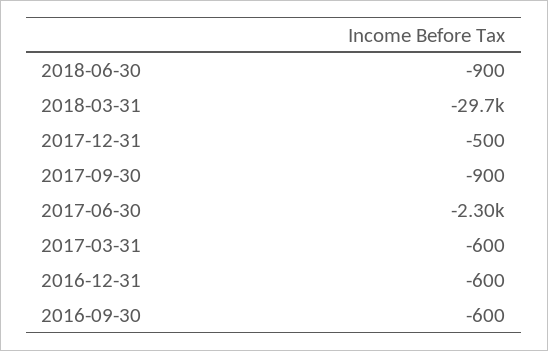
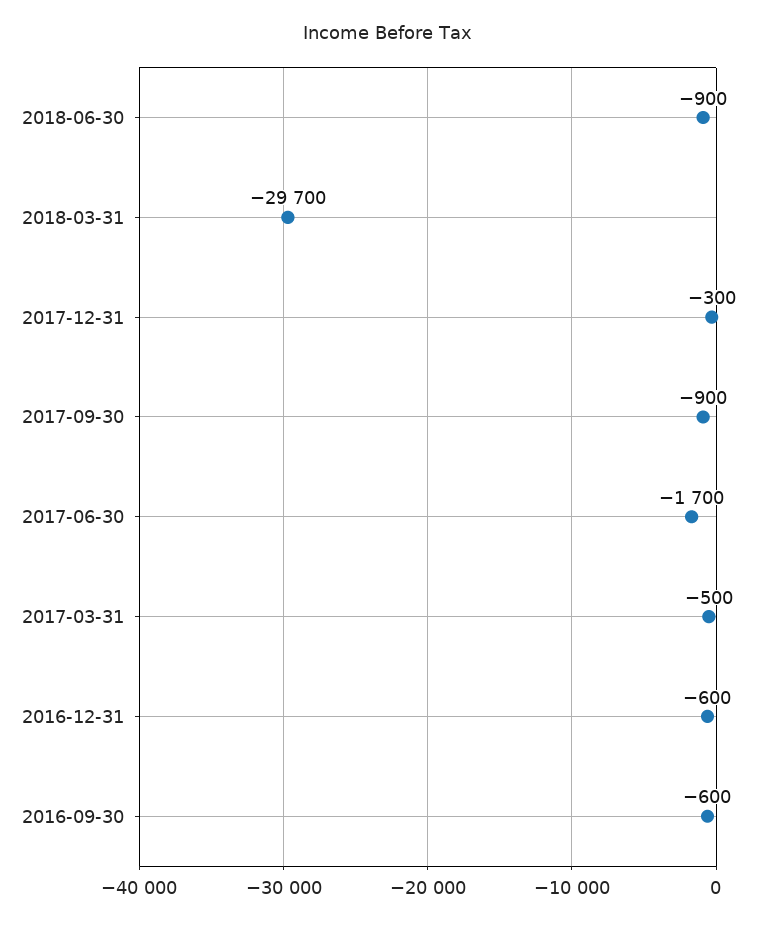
  {
    "2018-06-30": -900,
    "2018-03-31": -29700,
-   "2017-12-31": -500,
+   "2017-12-31": -300,
    "2017-09-30": -900,
-   "2017-06-30": -2300,
+   "2017-06-30": -1700,
-   "2017-03-31": -600,
+   "2017-03-31": -500,
    "2016-12-31": -600,
    "2016-09-30": -600
  }

